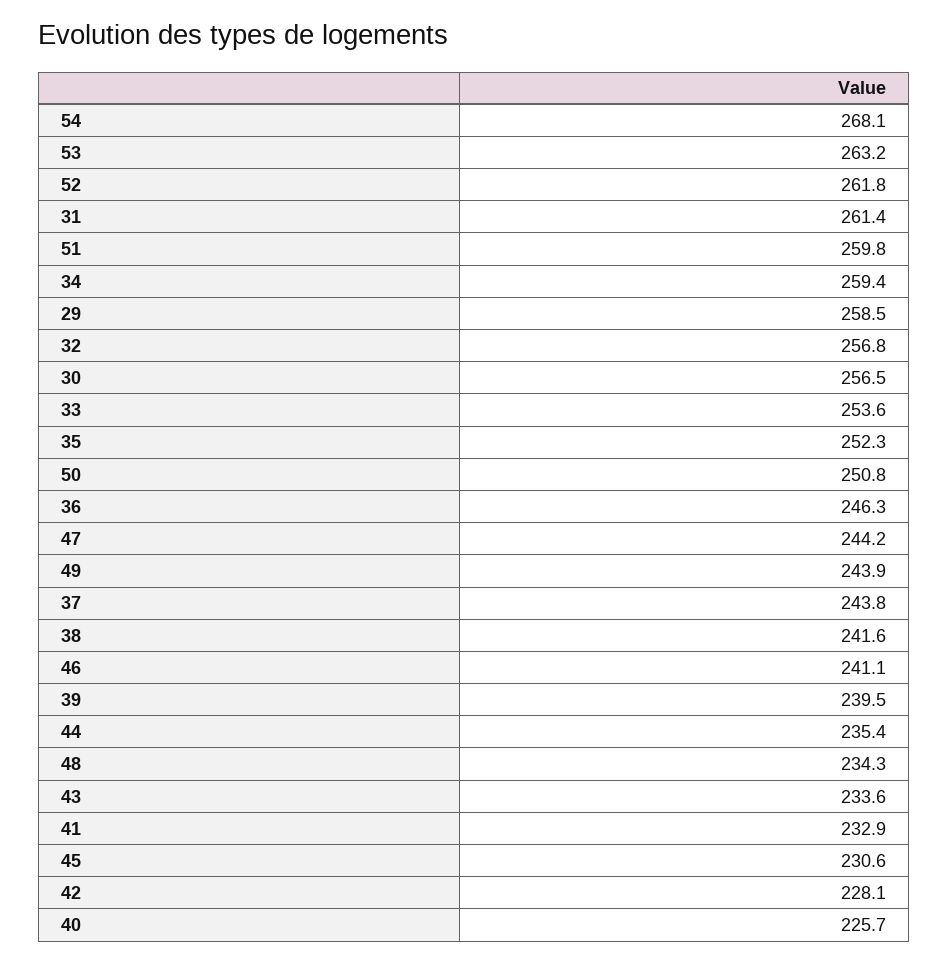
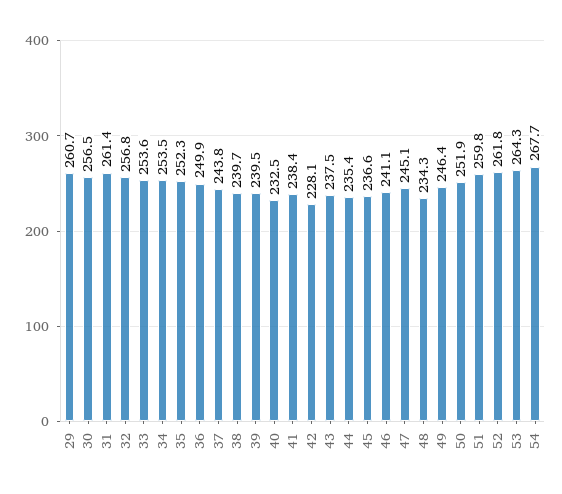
  {
-   "54": 268.1,
+   "54": 267.7,
-   "53": 263.2,
+   "53": 264.3,
    "52": 261.8,
    "31": 261.4,
    "51": 259.8,
-   "34": 259.4,
+   "34": 253.5,
-   "29": 258.5,
+   "29": 260.7,
    "32": 256.8,
    "30": 256.5,
    "33": 253.6,
    "35": 252.3,
-   "50": 250.8,
+   "50": 251.9,
-   "36": 246.3,
+   "36": 249.9,
-   "47": 244.2,
+   "47": 245.1,
-   "49": 243.9,
+   "49": 246.4,
    "37": 243.8,
-   "38": 241.6,
+   "38": 239.7,
    "46": 241.1,
    "39": 239.5,
    "44": 235.4,
    "48": 234.3,
-   "43": 233.6,
+   "43": 237.5,
-   "41": 232.9,
+   "41": 238.4,
-   "45": 230.6,
+   "45": 236.6,
    "42": 228.1,
-   "40": 225.7
+   "40": 232.5
  }

